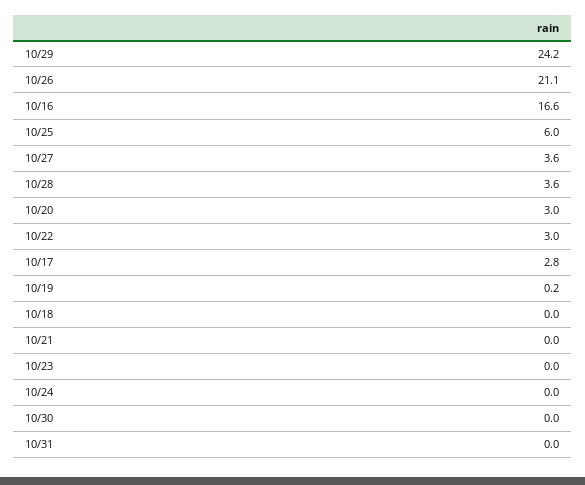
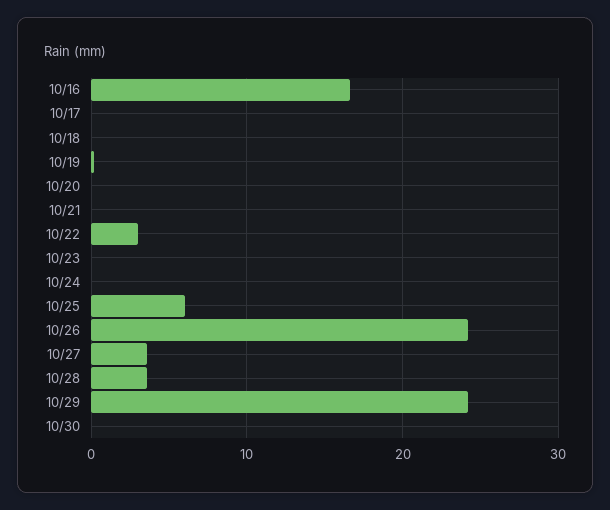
  {
    "10/29": 24.2,
-   "10/26": 21.1,
+   "10/26": 24,
    "10/16": 16.6,
    "10/25": 6,
    "10/27": 3.6,
    "10/28": 3.6,
-   "10/20": 3,
+   "10/20": 0,
    "10/22": 3,
-   "10/17": 2.8,
+   "10/17": 0,
    "10/19": 0.2,
    "10/18": 0,
    "10/21": 0,
    "10/23": 0,
    "10/24": 0,
-   "10/30": 0,
+   "10/30": 0
-   "10/31": 0
  }

